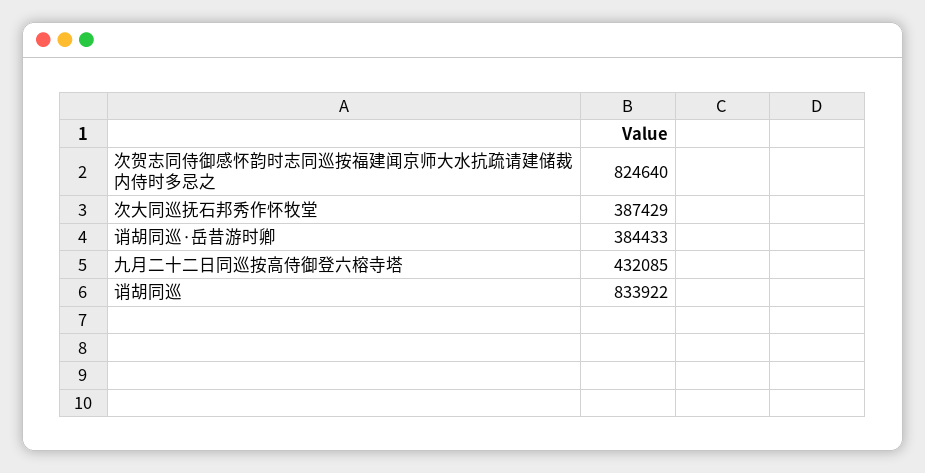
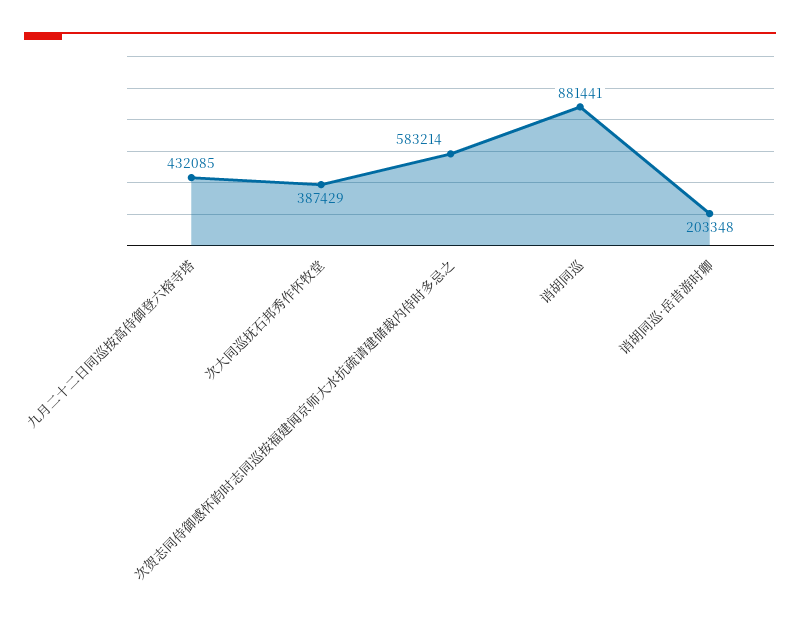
  {
-   "次贺志同侍御感怀韵时志同巡按福建闻京师大水抗疏请建储裁内侍时多忌之": 824640,
+   "次贺志同侍御感怀韵时志同巡按福建闻京师大水抗疏请建储裁内侍时多忌之": 583214,
    "次大同巡抚石邦秀作怀牧堂": 387429,
-   "诮胡同巡·岳昔游时卿": 384433,
+   "诮胡同巡·岳昔游时卿": 203348,
    "九月二十二日同巡按高侍御登六榕寺塔": 432085,
-   "诮胡同巡": 833922
+   "诮胡同巡": 881441
  }

